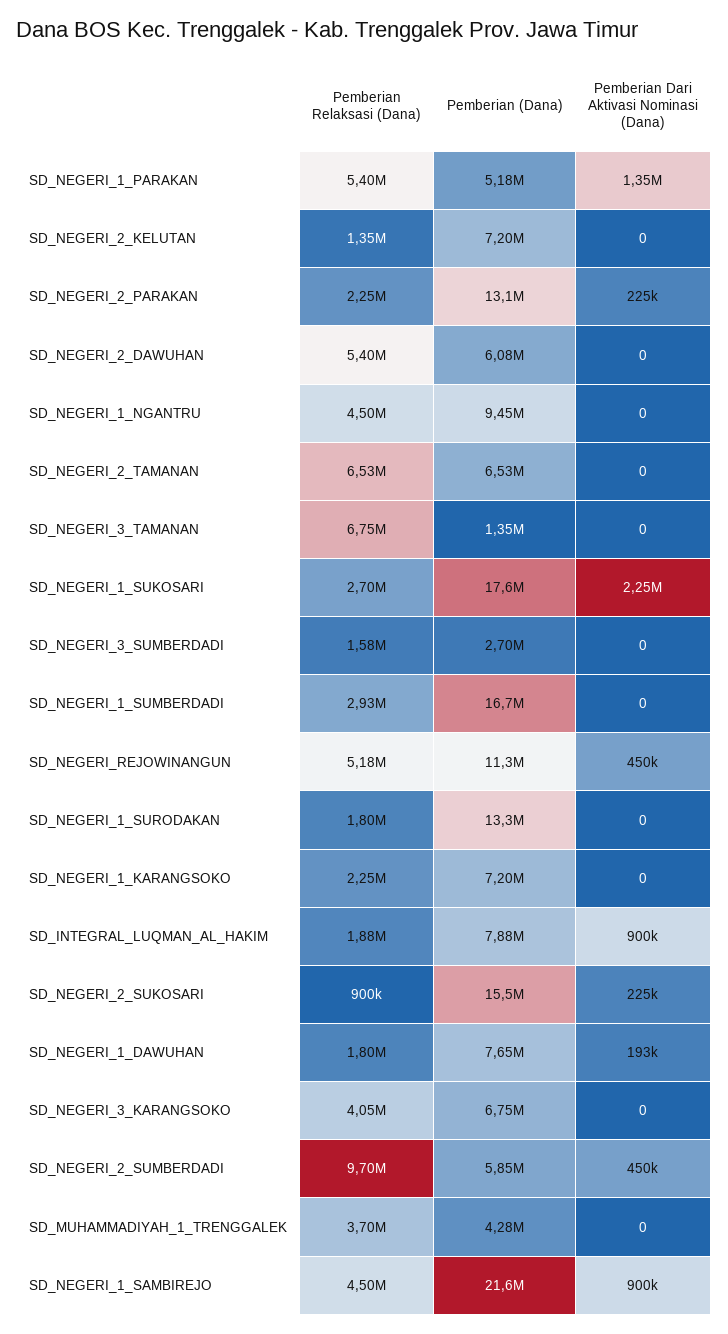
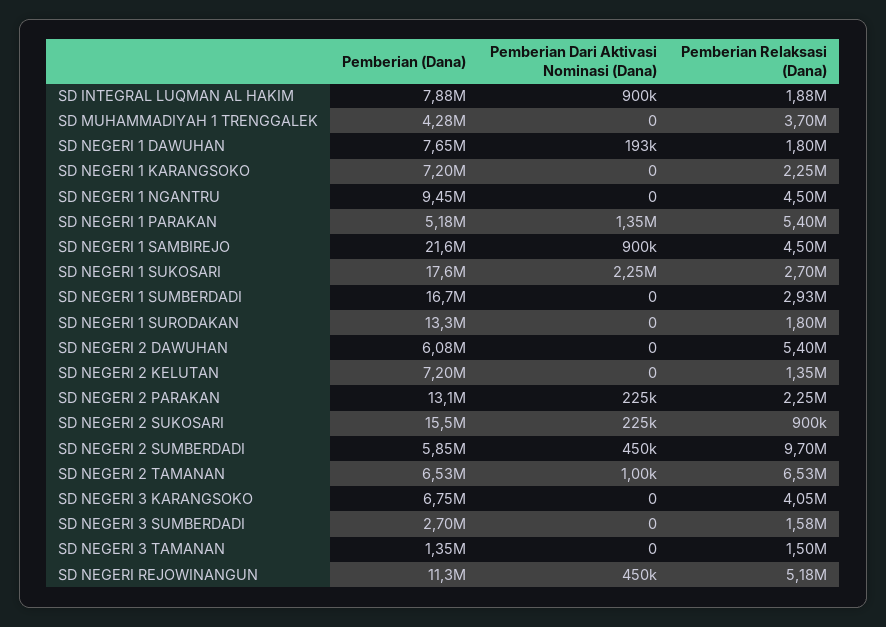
  {
    "Pemberian Relaksasi (Dana)": {
      "SD_NEGERI_1_PARAKAN": 5400000,
      "SD_NEGERI_2_KELUTAN": 1350000,
      "SD_NEGERI_2_PARAKAN": 2250000,
      "SD_NEGERI_2_DAWUHAN": 5400000,
      "SD_NEGERI_1_NGANTRU": 4500000,
      "SD_NEGERI_2_TAMANAN": 6530000,
-     "SD_NEGERI_3_TAMANAN": 6750000,
+     "SD_NEGERI_3_TAMANAN": 1500000,
      "SD_NEGERI_1_SUKOSARI": 2700000,
      "SD_NEGERI_3_SUMBERDADI": 1580000,
      "SD_NEGERI_1_SUMBERDADI": 2930000,
      "SD_NEGERI_REJOWINANGUN": 5180000,
      "SD_NEGERI_1_SURODAKAN": 1800000,
      "SD_NEGERI_1_KARANGSOKO": 2250000,
      "SD_INTEGRAL_LUQMAN_AL_HAKIM": 1880000,
      "SD_NEGERI_2_SUKOSARI": 900000,
      "SD_NEGERI_1_DAWUHAN": 1800000,
      "SD_NEGERI_3_KARANGSOKO": 4050000,
      "SD_NEGERI_2_SUMBERDADI": 9700000,
      "SD_MUHAMMADIYAH_1_TRENGGALEK": 3700000,
      "SD_NEGERI_1_SAMBIREJO": 4500000
    },
    "Pemberian (Dana)": {
      "SD_NEGERI_1_PARAKAN": 5180000,
      "SD_NEGERI_2_KELUTAN": 7200000,
      "SD_NEGERI_2_PARAKAN": 13100000,
      "SD_NEGERI_2_DAWUHAN": 6080000,
      "SD_NEGERI_1_NGANTRU": 9450000,
      "SD_NEGERI_2_TAMANAN": 6530000,
      "SD_NEGERI_3_TAMANAN": 1350000,
      "SD_NEGERI_1_SUKOSARI": 17600000,
      "SD_NEGERI_3_SUMBERDADI": 2700000,
      "SD_NEGERI_1_SUMBERDADI": 16700000,
      "SD_NEGERI_REJOWINANGUN": 11300000,
      "SD_NEGERI_1_SURODAKAN": 13300000,
      "SD_NEGERI_1_KARANGSOKO": 7200000,
      "SD_INTEGRAL_LUQMAN_AL_HAKIM": 7880000,
      "SD_NEGERI_2_SUKOSARI": 15500000,
      "SD_NEGERI_1_DAWUHAN": 7650000,
      "SD_NEGERI_3_KARANGSOKO": 6750000,
      "SD_NEGERI_2_SUMBERDADI": 5850000,
      "SD_MUHAMMADIYAH_1_TRENGGALEK": 4280000,
      "SD_NEGERI_1_SAMBIREJO": 21600000
    },
    "Pemberian Dari Aktivasi Nominasi (Dana)": {
      "SD_NEGERI_1_PARAKAN": 1350000,
      "SD_NEGERI_2_KELUTAN": 0,
      "SD_NEGERI_2_PARAKAN": 225000,
      "SD_NEGERI_2_DAWUHAN": 0,
      "SD_NEGERI_1_NGANTRU": 0,
-     "SD_NEGERI_2_TAMANAN": 0,
+     "SD_NEGERI_2_TAMANAN": 1000,
      "SD_NEGERI_3_TAMANAN": 0,
      "SD_NEGERI_1_SUKOSARI": 2250000,
      "SD_NEGERI_3_SUMBERDADI": 0,
      "SD_NEGERI_1_SUMBERDADI": 0,
      "SD_NEGERI_REJOWINANGUN": 450000,
      "SD_NEGERI_1_SURODAKAN": 0,
      "SD_NEGERI_1_KARANGSOKO": 0,
      "SD_INTEGRAL_LUQMAN_AL_HAKIM": 900000,
      "SD_NEGERI_2_SUKOSARI": 225000,
      "SD_NEGERI_1_DAWUHAN": 193000,
      "SD_NEGERI_3_KARANGSOKO": 0,
      "SD_NEGERI_2_SUMBERDADI": 450000,
      "SD_MUHAMMADIYAH_1_TRENGGALEK": 0,
      "SD_NEGERI_1_SAMBIREJO": 900000
    }
  }

